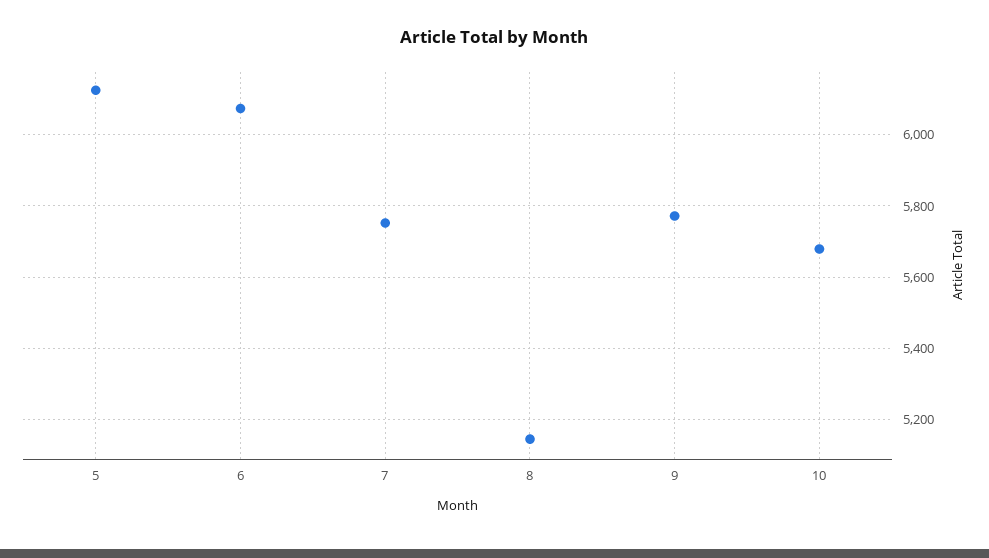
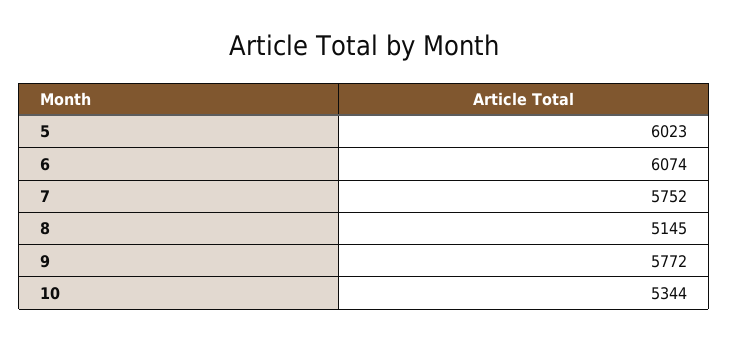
  {
-   "5": 6120,
+   "5": 6023,
    "6": 6074,
    "7": 5752,
    "8": 5145,
    "9": 5772,
-   "10": 5680
+   "10": 5344
  }

